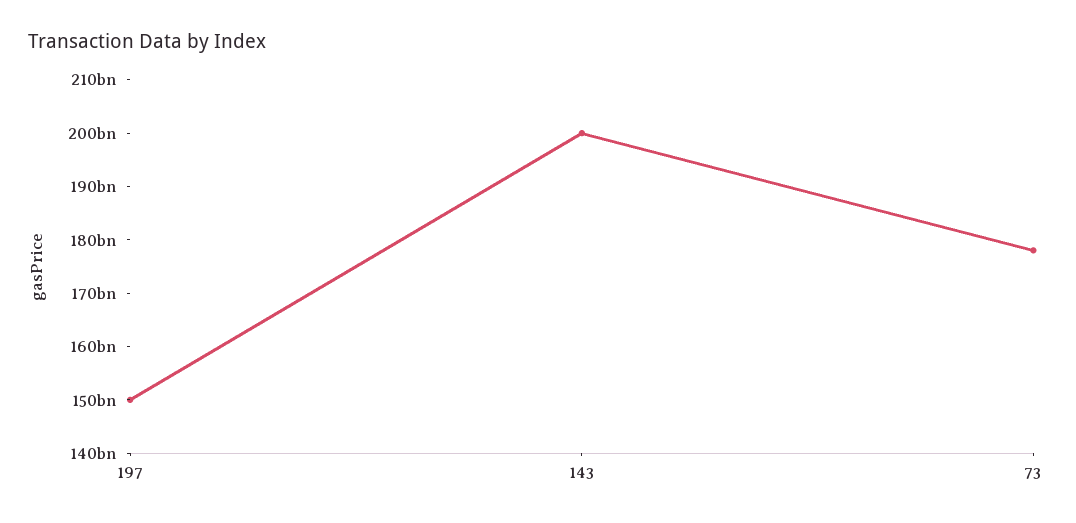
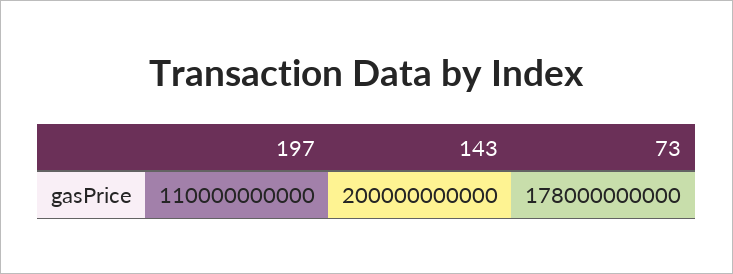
  {
-   "197": 150000000000,
+   "197": 110000000000,
    "143": 200000000000,
    "73": 178000000000
  }

